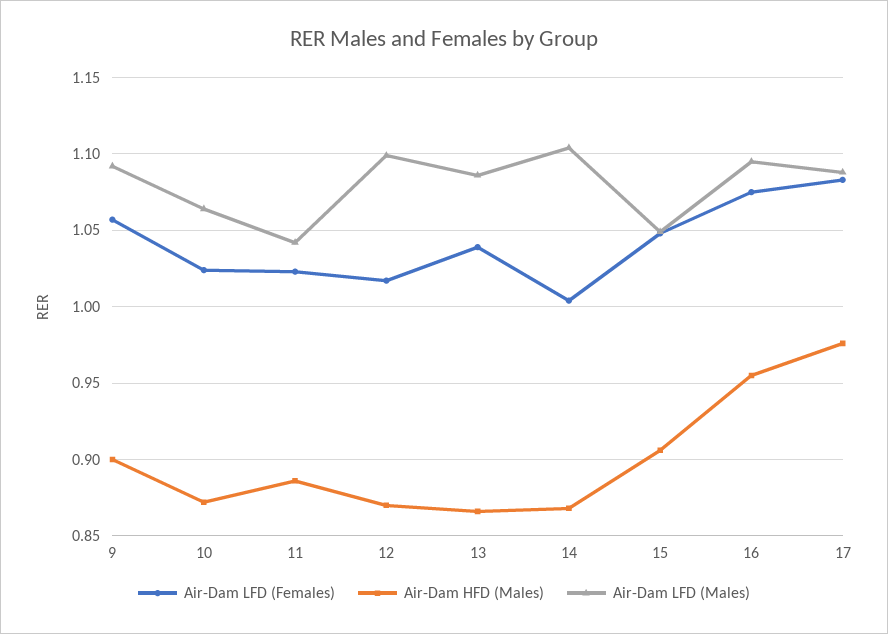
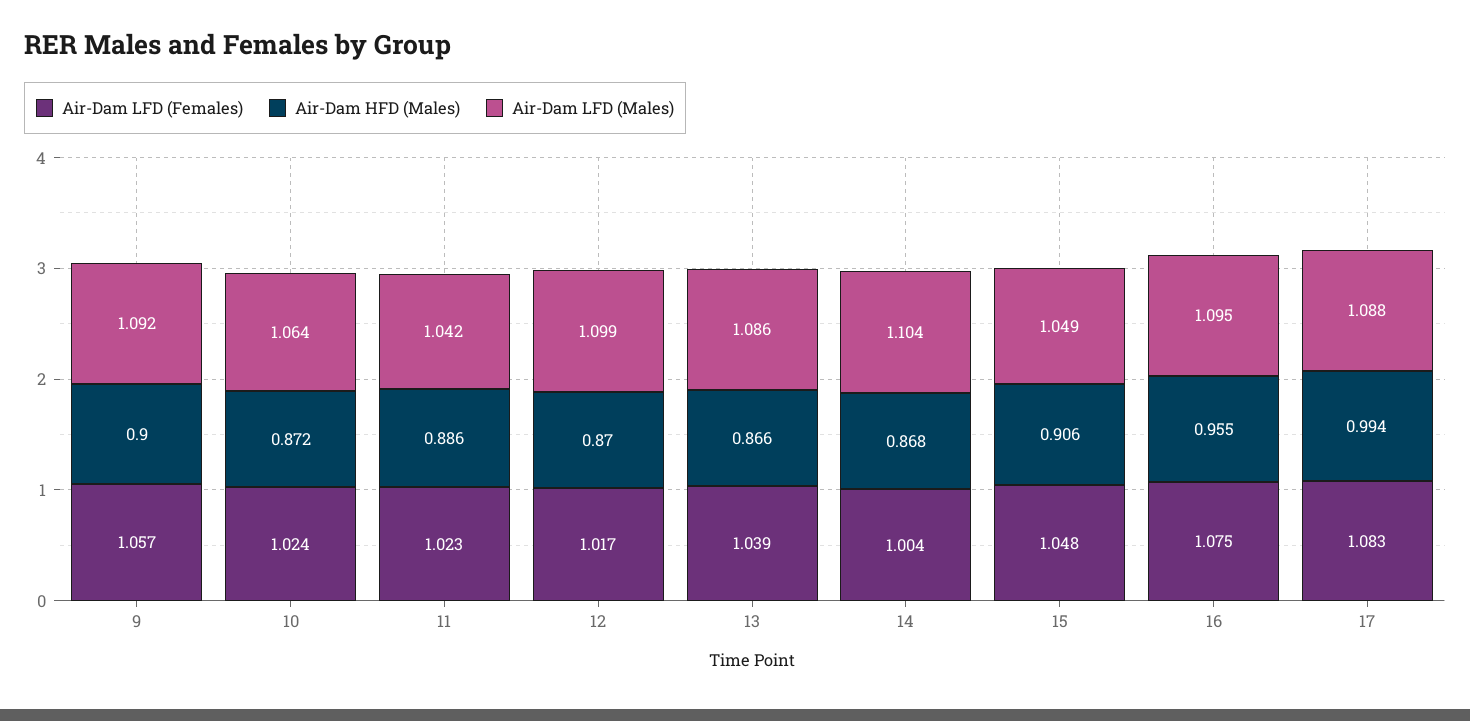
  {
    "Air-Dam LFD (Females)": {
      "9": 1.057,
      "10": 1.024,
      "11": 1.023,
      "12": 1.017,
      "13": 1.039,
      "14": 1.004,
      "15": 1.048,
      "16": 1.075,
      "17": 1.083
    },
    "Air-Dam HFD (Males)": {
      "9": 0.9,
      "10": 0.872,
      "11": 0.886,
      "12": 0.87,
      "13": 0.866,
      "14": 0.868,
      "15": 0.906,
      "16": 0.955,
-     "17": 0.975
+     "17": 0.994
    },
    "Air-Dam LFD (Males)": {
      "9": 1.092,
      "10": 1.064,
      "11": 1.042,
      "12": 1.099,
      "13": 1.086,
      "14": 1.104,
      "15": 1.049,
      "16": 1.095,
      "17": 1.088
    }
  }

